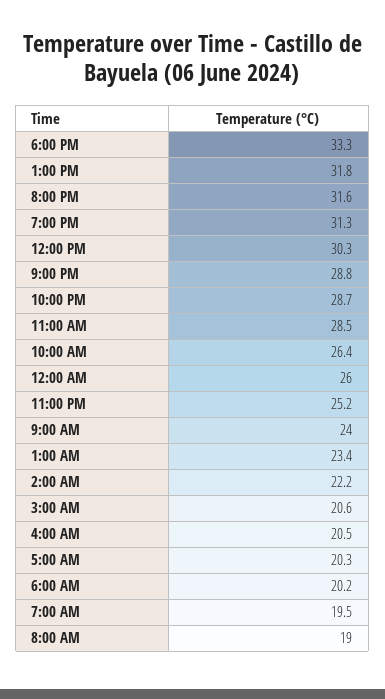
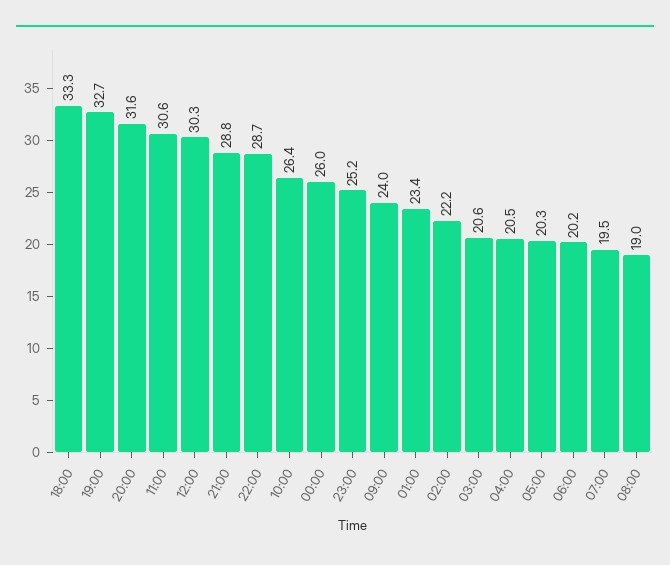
  {
    "6:00 PM": 33.3,
-   "1:00 PM": 31.8,
    "8:00 PM": 31.6,
-   "7:00 PM": 31.3,
+   "7:00 PM": 32.7,
    "12:00 PM": 30.3,
    "9:00 PM": 28.8,
    "10:00 PM": 28.7,
-   "11:00 AM": 28.5,
+   "11:00 AM": 30.6,
    "10:00 AM": 26.4,
    "12:00 AM": 26,
    "11:00 PM": 25.2,
    "9:00 AM": 24,
    "1:00 AM": 23.4,
    "2:00 AM": 22.2,
    "3:00 AM": 20.6,
    "4:00 AM": 20.5,
    "5:00 AM": 20.3,
    "6:00 AM": 20.2,
    "7:00 AM": 19.5,
    "8:00 AM": 19
  }

